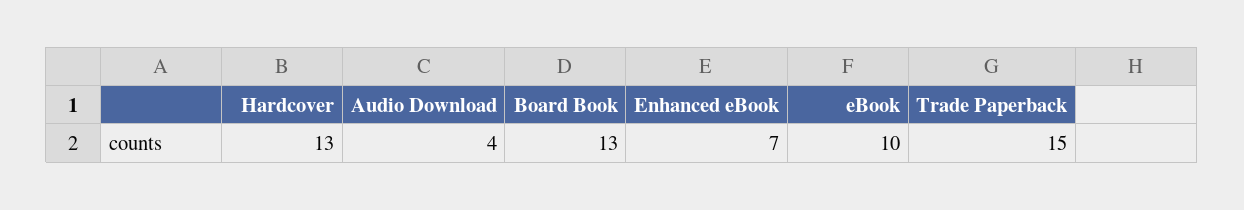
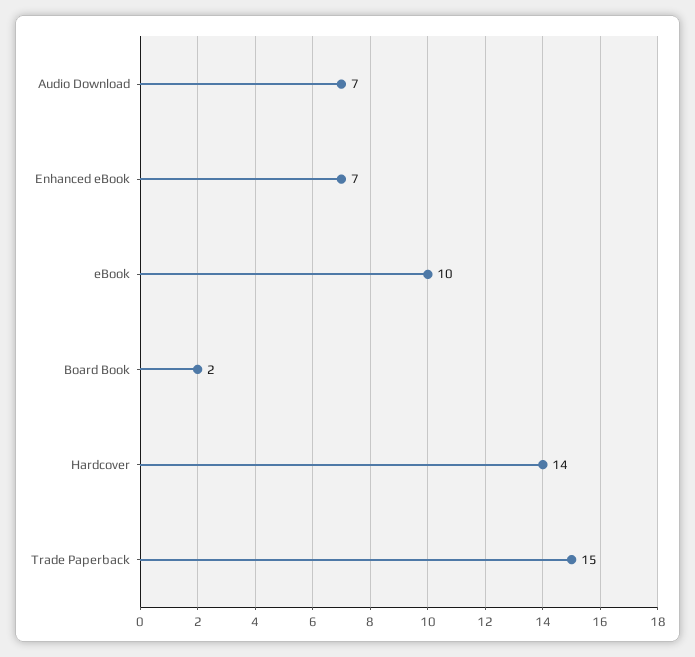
  {
-   "Hardcover": 13,
+   "Hardcover": 14,
-   "Audio Download": 4,
+   "Audio Download": 7,
-   "Board Book": 13,
+   "Board Book": 2,
    "Enhanced eBook": 7,
    "eBook": 10,
    "Trade Paperback": 15
  }

